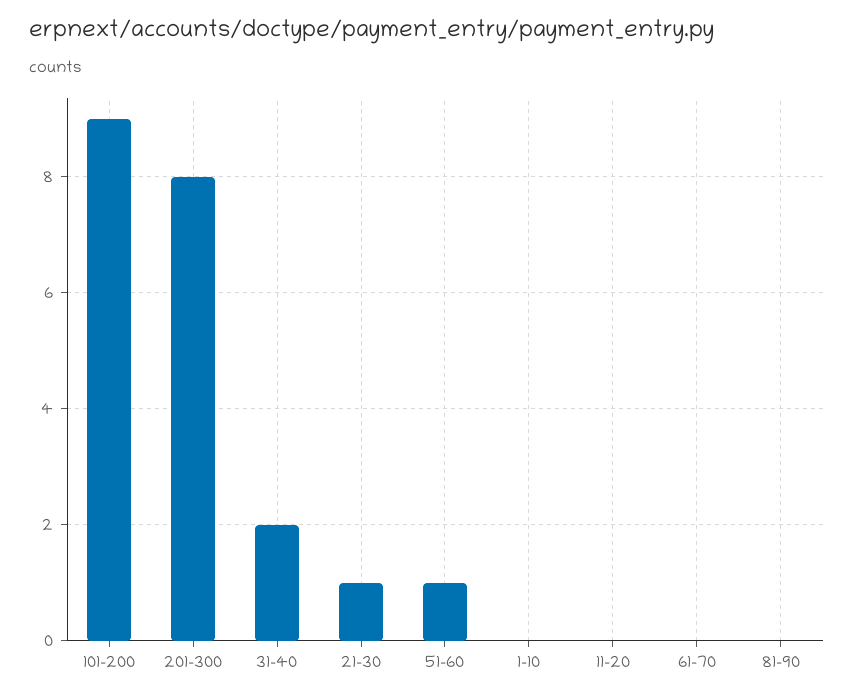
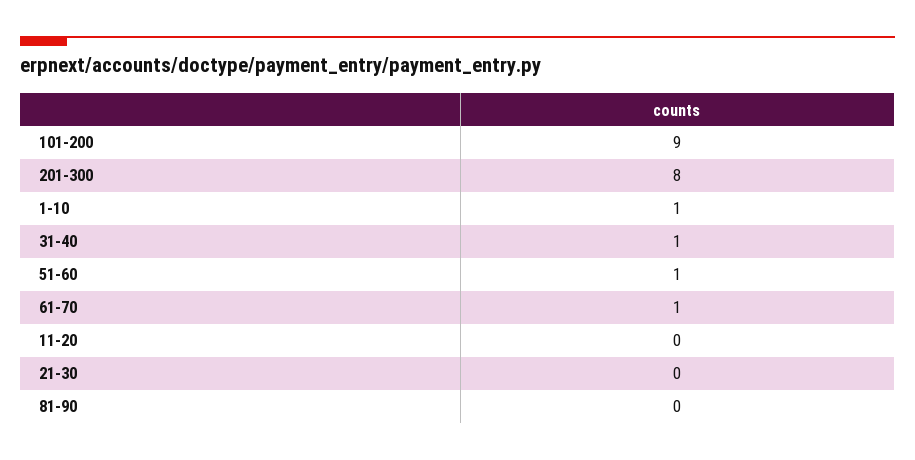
  {
    "101-200": 9,
    "201-300": 8,
-   "31-40": 2,
+   "31-40": 1,
-   "21-30": 1,
+   "21-30": 0,
    "51-60": 1,
-   "1-10": 0,
+   "1-10": 1,
    "11-20": 0,
-   "61-70": 0,
+   "61-70": 1,
    "81-90": 0
  }

